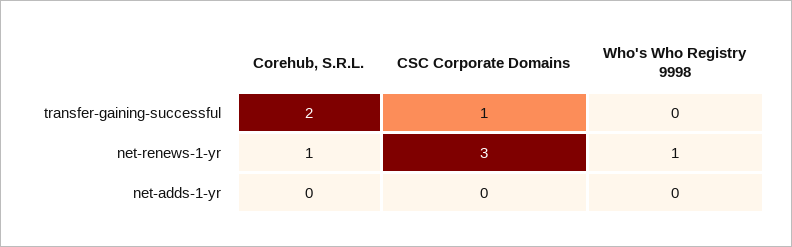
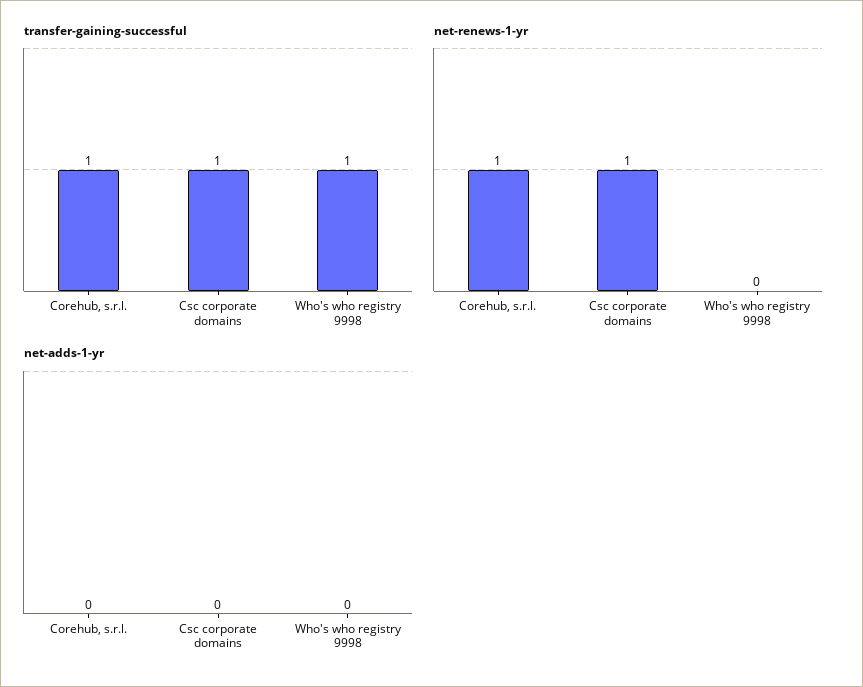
  {
    "transfer-gaining-successful": {
-     "Corehub, S.R.L.": 2,
+     "Corehub, S.R.L.": 1,
      "CSC Corporate Domains": 1,
-     "Who's Who Registry 9998": 0
+     "Who's Who Registry 9998": 1
    },
    "net-renews-1-yr": {
      "Corehub, S.R.L.": 1,
-     "CSC Corporate Domains": 3,
+     "CSC Corporate Domains": 1,
-     "Who's Who Registry 9998": 1
+     "Who's Who Registry 9998": 0
    },
    "net-adds-1-yr": {
      "Corehub, S.R.L.": 0,
      "CSC Corporate Domains": 0,
      "Who's Who Registry 9998": 0
    }
  }

